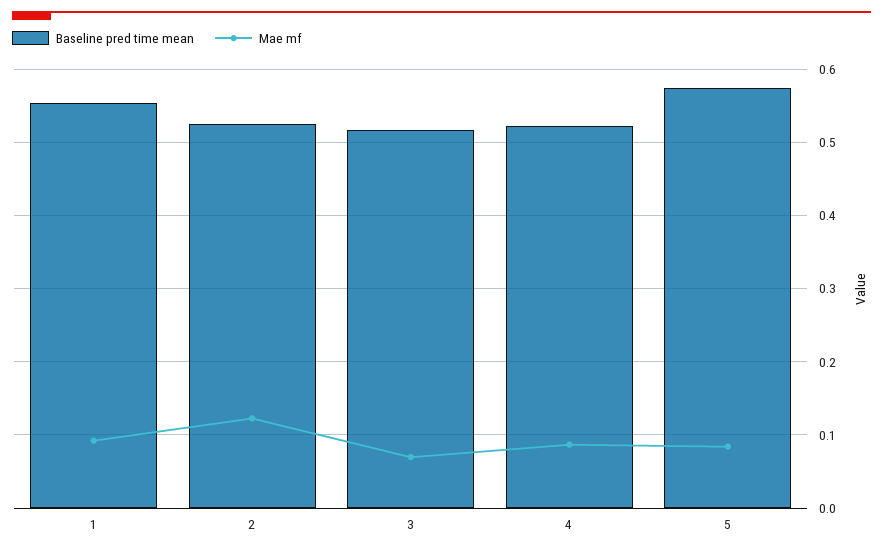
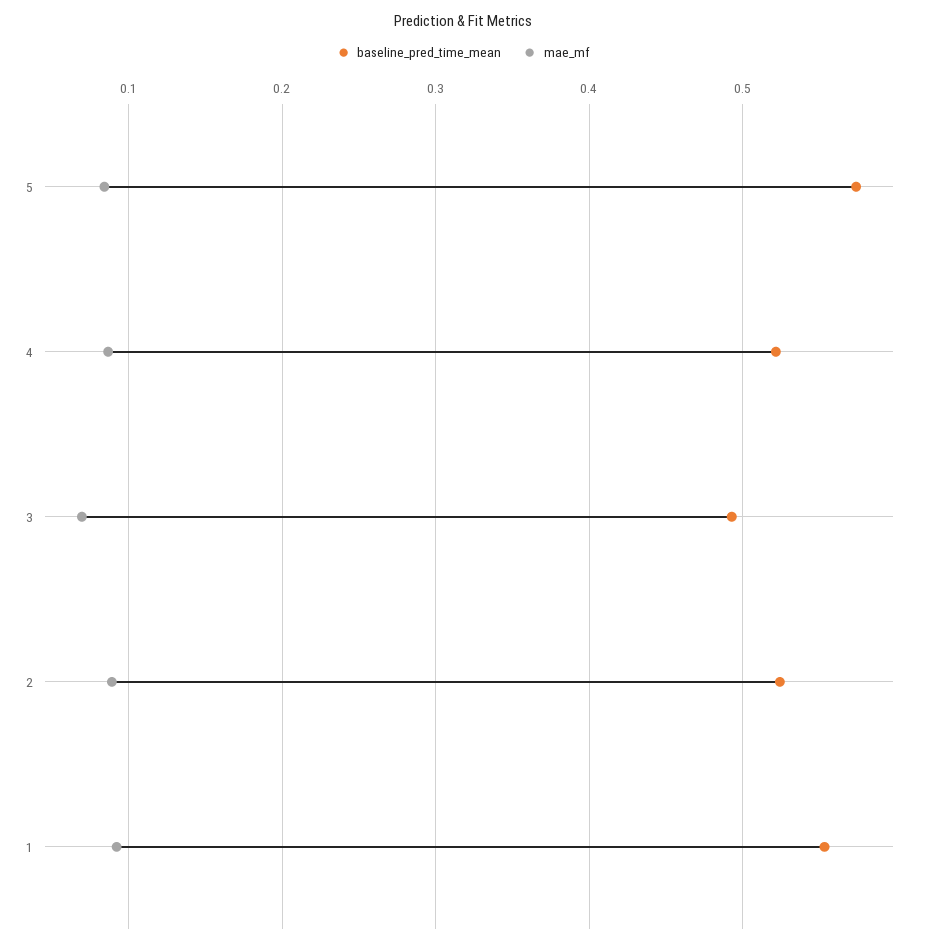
  {
    "Baseline pred time mean": {
      "1": 0.55,
      "2": 0.52,
-     "3": 0.52,
+     "3": 0.49,
      "4": 0.52,
      "5": 0.57
    },
    "Mae mf": {
      "1": 0.09,
-     "2": 0.12,
+     "2": 0.09,
      "3": 0.07,
      "4": 0.09,
      "5": 0.08
    }
  }

